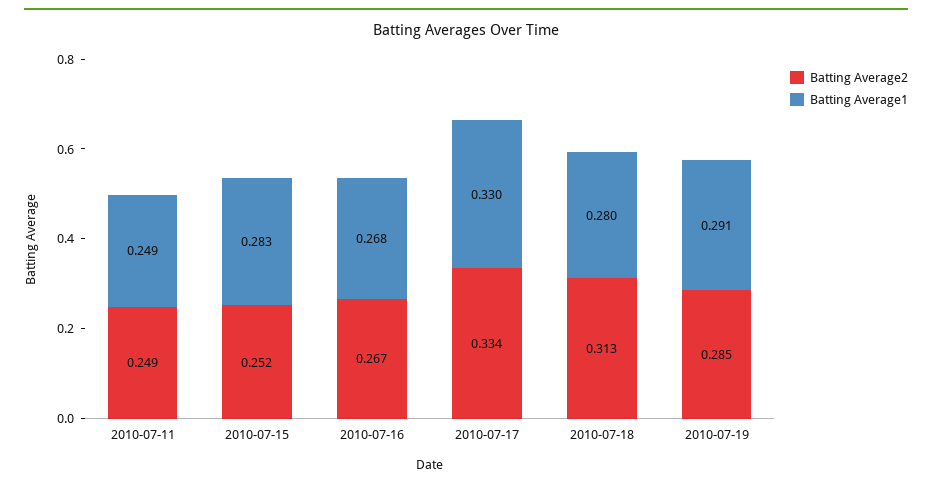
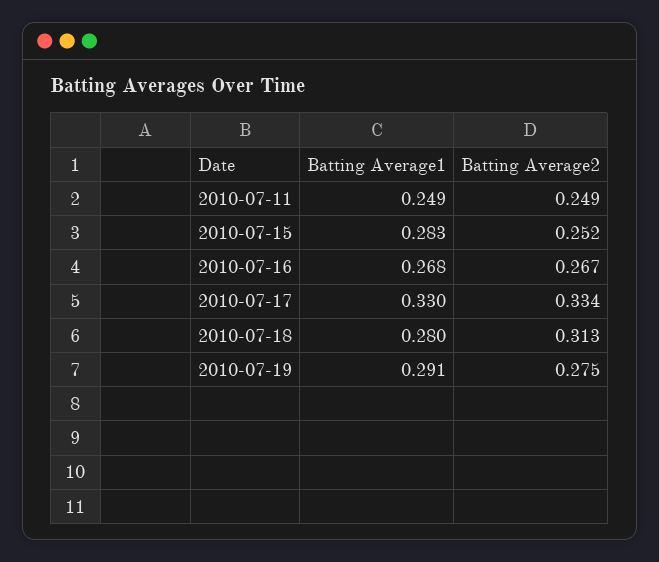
  {
    "Batting Average2": {
      "2010-07-11": 0.249,
      "2010-07-15": 0.252,
      "2010-07-16": 0.267,
      "2010-07-17": 0.334,
      "2010-07-18": 0.313,
-     "2010-07-19": 0.285
+     "2010-07-19": 0.275
    },
    "Batting Average1": {
      "2010-07-11": 0.249,
      "2010-07-15": 0.283,
      "2010-07-16": 0.268,
      "2010-07-17": 0.33,
      "2010-07-18": 0.28,
      "2010-07-19": 0.291
    }
  }

